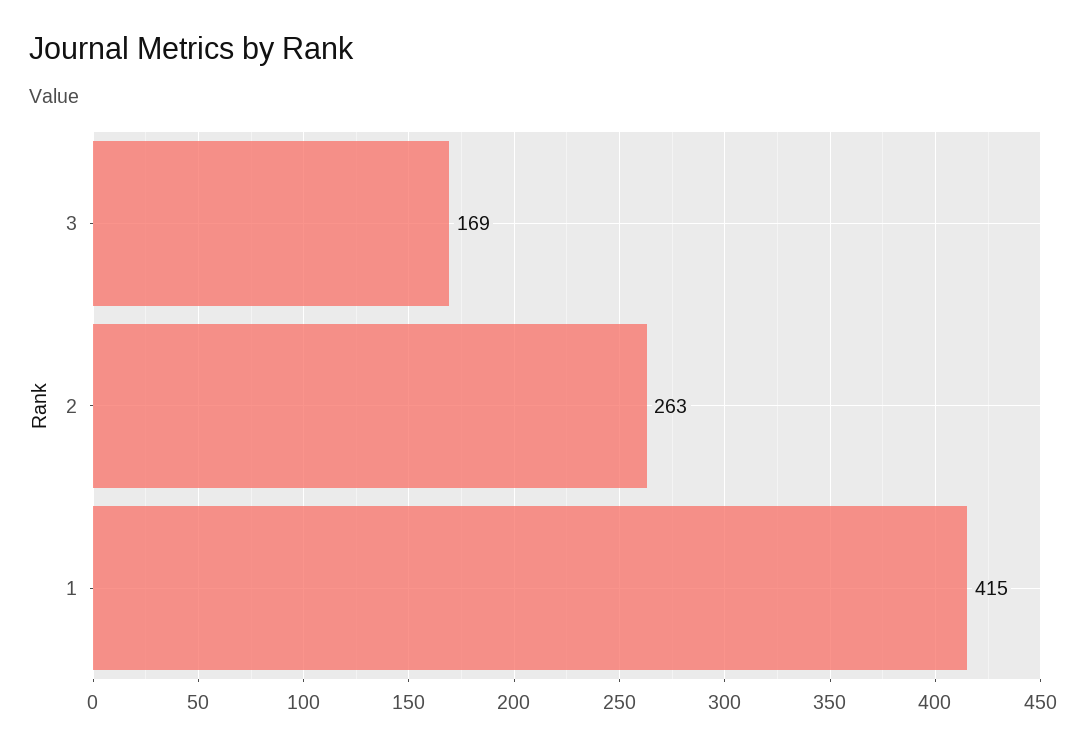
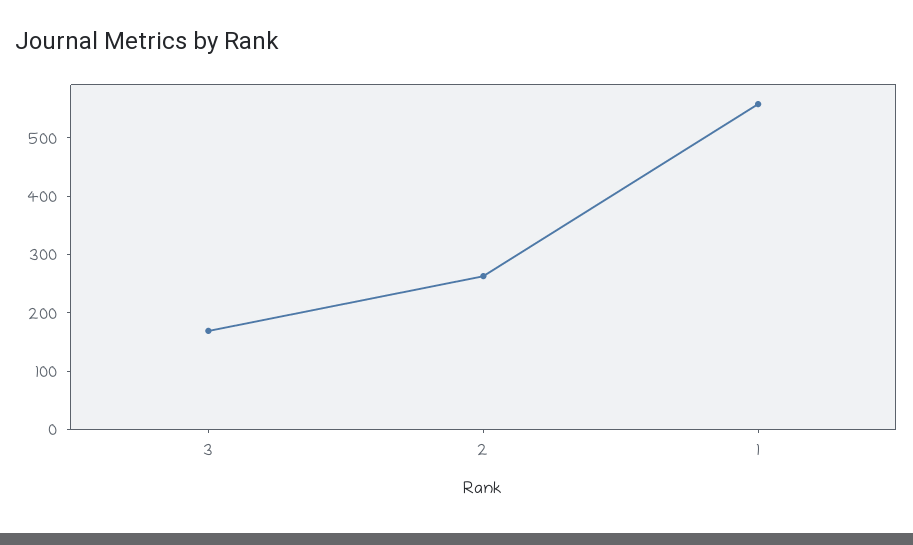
  {
    "3": 169,
    "2": 263,
-   "1": 415
+   "1": 560
  }

